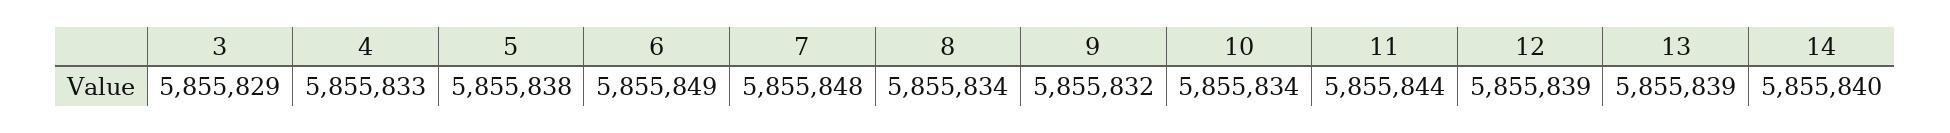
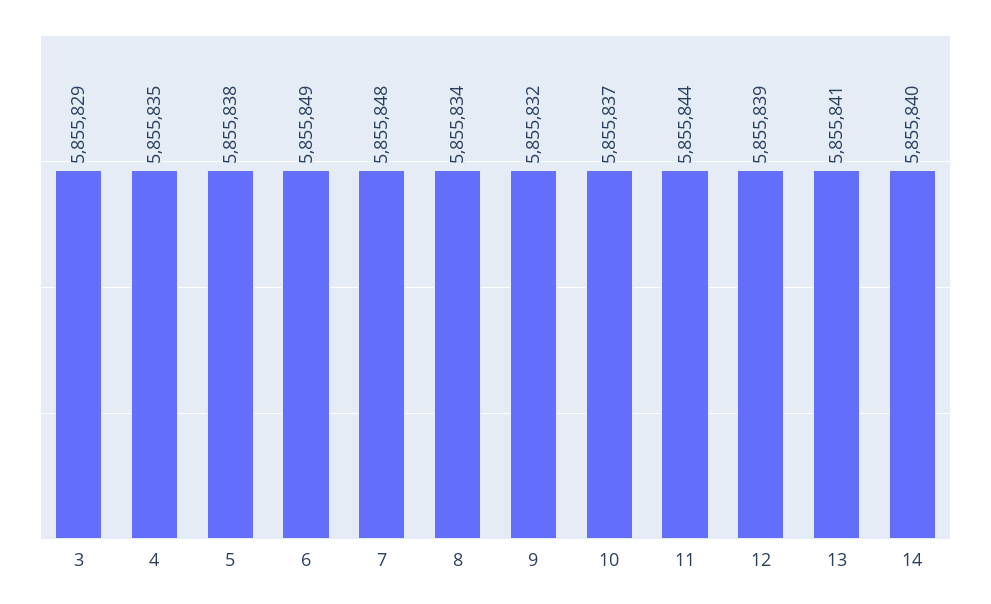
  {
    "3": 5855829,
-   "4": 5855833,
+   "4": 5855835,
    "5": 5855838,
    "6": 5855849,
    "7": 5855848,
    "8": 5855834,
    "9": 5855832,
-   "10": 5855834,
+   "10": 5855837,
    "11": 5855844,
    "12": 5855839,
-   "13": 5855839,
+   "13": 5855841,
    "14": 5855840
  }

